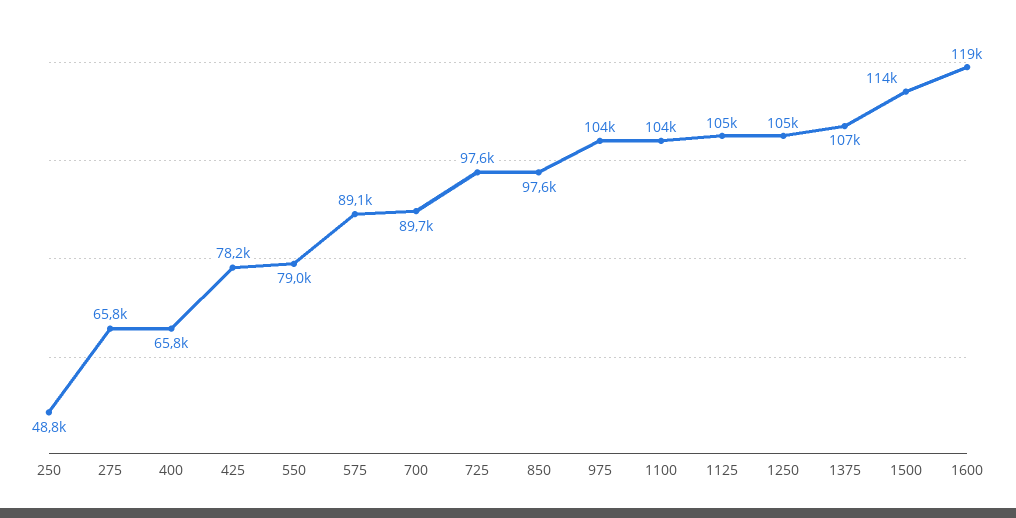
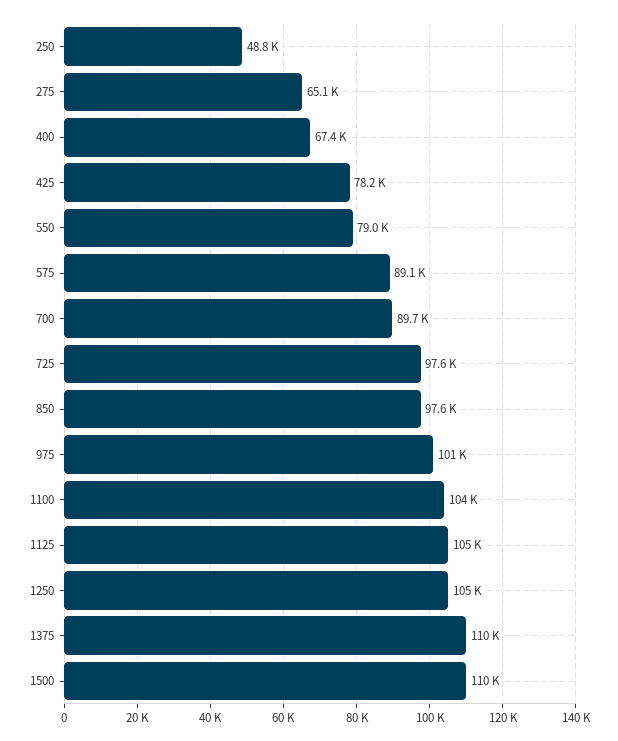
  {
    "250": 48800,
-   "275": 65800,
+   "275": 65100,
-   "400": 65800,
+   "400": 67400,
    "425": 78200,
    "550": 79000,
    "575": 89100,
    "700": 89700,
    "725": 97600,
    "850": 97600,
-   "975": 104000,
+   "975": 101000,
    "1100": 104000,
    "1125": 105000,
    "1250": 105000,
-   "1375": 107000,
+   "1375": 110000,
-   "1500": 114000,
+   "1500": 110000
-   "1600": 119000
  }

